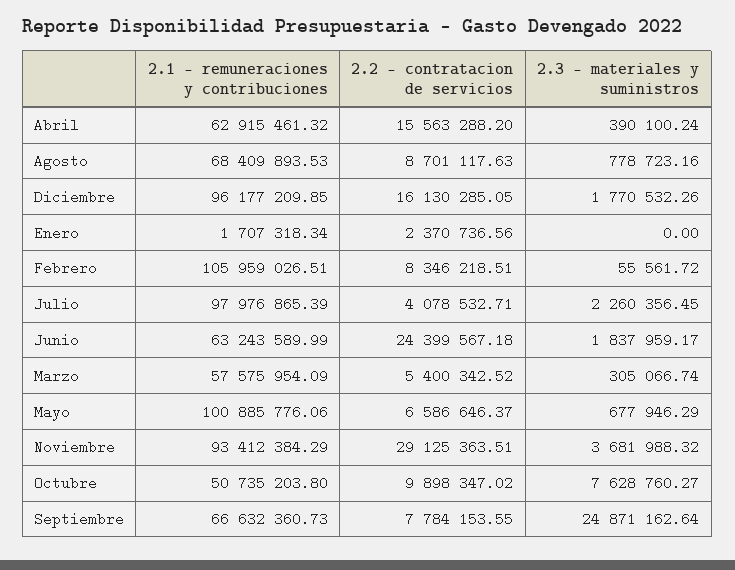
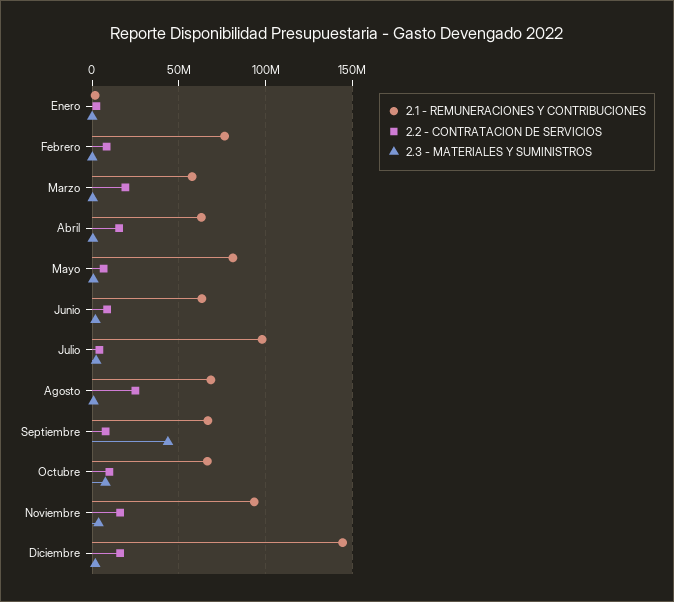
  {
    "2.1 - remuneraciones y contribuciones": {
      "Abril": 62915461.32,
      "Agosto": 68409893.53,
-     "Diciembre": 96177209.85,
+     "Diciembre": 145000000,
      "Enero": 1707318.34,
-     "Febrero": 105959026.51,
+     "Febrero": 75000000,
      "Julio": 97976865.39,
      "Junio": 63243589.99,
      "Marzo": 57575954.09,
-     "Mayo": 100885776.06,
+     "Mayo": 80000000,
      "Noviembre": 93412384.29,
-     "Octubre": 50735203.8,
+     "Octubre": 65000000,
      "Septiembre": 66632360.73
    },
    "2.2 - contratacion de servicios": {
      "Abril": 15563288.2,
-     "Agosto": 8701117.63,
+     "Agosto": 25000000,
      "Diciembre": 16130285.05,
      "Enero": 2370736.56,
      "Febrero": 8346218.51,
      "Julio": 4078532.71,
-     "Junio": 24399567.18,
+     "Junio": 10000000,
-     "Marzo": 5400342.52,
+     "Marzo": 20000000,
      "Mayo": 6586646.37,
-     "Noviembre": 29125363.51,
+     "Noviembre": 15000000,
      "Octubre": 9898347.02,
      "Septiembre": 7784153.55
    },
    "2.3 - materiales y suministros": {
      "Abril": 390100.24,
      "Agosto": 778723.16,
      "Diciembre": 1770532.26,
      "Enero": 0,
      "Febrero": 55561.72,
      "Julio": 2260356.45,
      "Junio": 1837959.17,
      "Marzo": 305066.74,
      "Mayo": 677946.29,
      "Noviembre": 3681988.32,
      "Octubre": 7628760.27,
-     "Septiembre": 24871162.64
+     "Septiembre": 45000000
    }
  }

